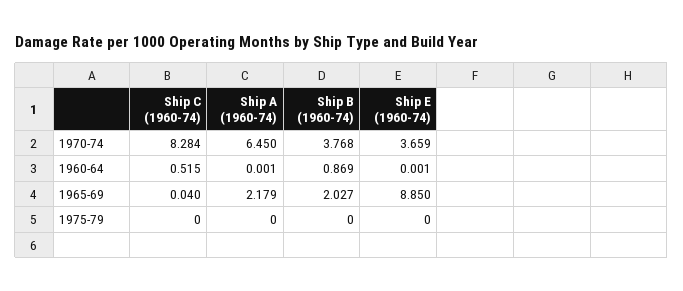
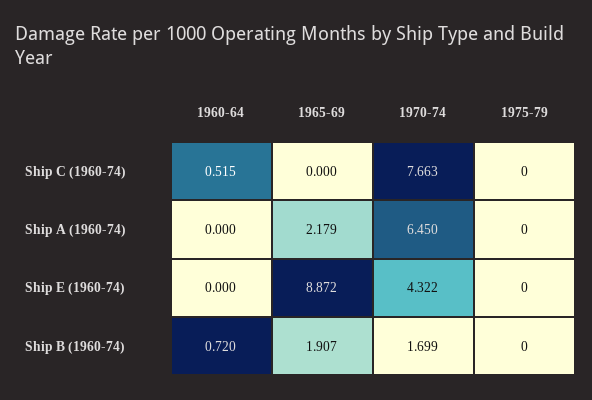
  {
    "Ship C (1960-74)": {
-     "1970-74": 8.284,
+     "1970-74": 7.663,
      "1960-64": 0.515,
-     "1965-69": 0.04,
+     "1965-69": 0,
      "1975-79": 0
    },
    "Ship A (1960-74)": {
      "1970-74": 6.45,
-     "1960-64": 0.001,
+     "1960-64": 0,
      "1965-69": 2.179,
      "1975-79": 0
    },
    "Ship B (1960-74)": {
-     "1970-74": 3.768,
+     "1970-74": 1.699,
-     "1960-64": 0.869,
+     "1960-64": 0.72,
-     "1965-69": 2.027,
+     "1965-69": 1.907,
      "1975-79": 0
    },
    "Ship E (1960-74)": {
-     "1970-74": 3.659,
+     "1970-74": 4.322,
-     "1960-64": 0.001,
+     "1960-64": 0,
-     "1965-69": 8.85,
+     "1965-69": 8.872,
      "1975-79": 0
    }
  }

